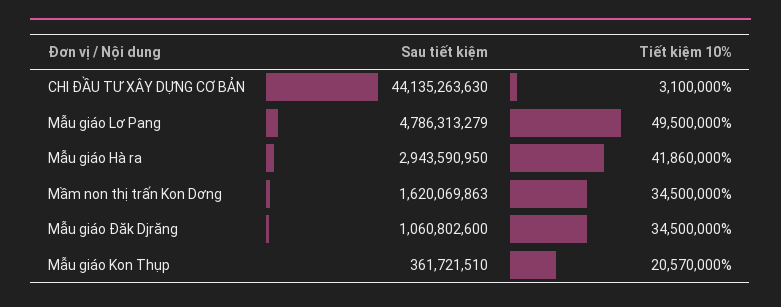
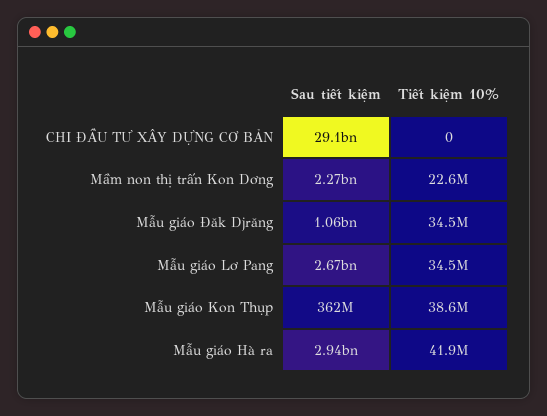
  {
    "Sau tiết kiệm": {
-     "CHI ĐẦU TƯ XÂY DỰNG CƠ BẢN": 44135263630,
+     "CHI ĐẦU TƯ XÂY DỰNG CƠ BẢN": 29100000000,
-     "Mẫu giáo Lơ Pang": 4786313279,
+     "Mẫu giáo Lơ Pang": 2670000000,
      "Mẫu giáo Hà ra": 2943590950,
-     "Mầm non thị trấn Kon Dơng": 1620069863,
+     "Mầm non thị trấn Kon Dơng": 2270000000,
      "Mẫu giáo Đăk Djrăng": 1060802600,
      "Mẫu giáo Kon Thụp": 361721510
    },
    "Tiết kiệm 10%": {
-     "CHI ĐẦU TƯ XÂY DỰNG CƠ BẢN": 3100000,
+     "CHI ĐẦU TƯ XÂY DỰNG CƠ BẢN": 0,
-     "Mẫu giáo Lơ Pang": 49500000,
+     "Mẫu giáo Lơ Pang": 34500000,
      "Mẫu giáo Hà ra": 41860000,
-     "Mầm non thị trấn Kon Dơng": 34500000,
+     "Mầm non thị trấn Kon Dơng": 22600000,
      "Mẫu giáo Đăk Djrăng": 34500000,
-     "Mẫu giáo Kon Thụp": 20570000
+     "Mẫu giáo Kon Thụp": 38600000
    }
  }

